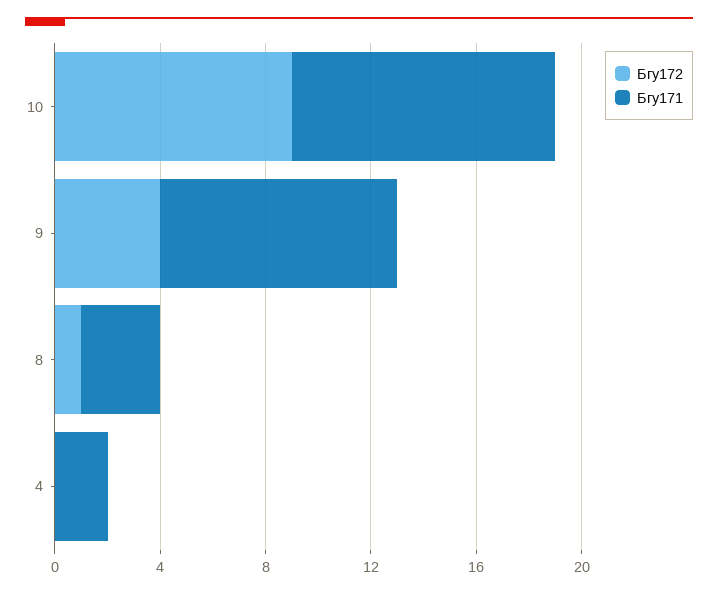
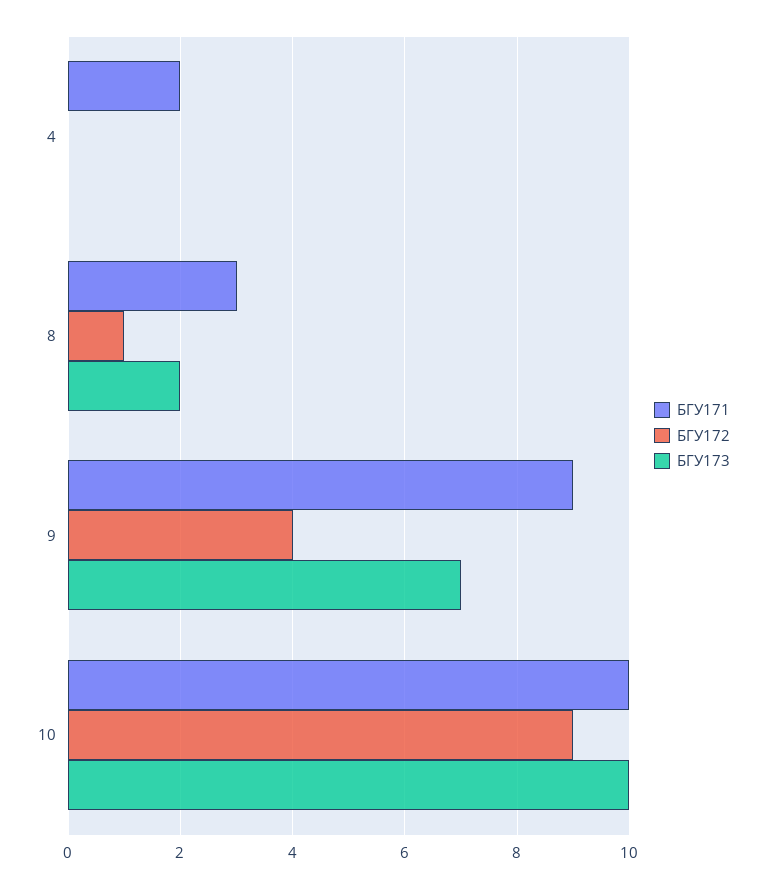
  {
    "Бгу172": {
      "10": 9,
      "9": 4,
      "8": 1,
      "4": 0
    },
    "Бгу171": {
      "10": 10,
      "9": 9,
      "8": 3,
      "4": 2
-   }
+   },
+   "БГУ173": {
+     "4": 0,
+     "8": 2,
+     "9": 7,
+     "10": 10
+   }
  }

